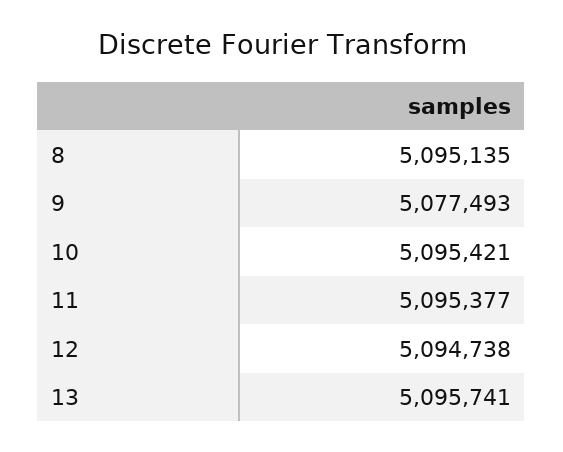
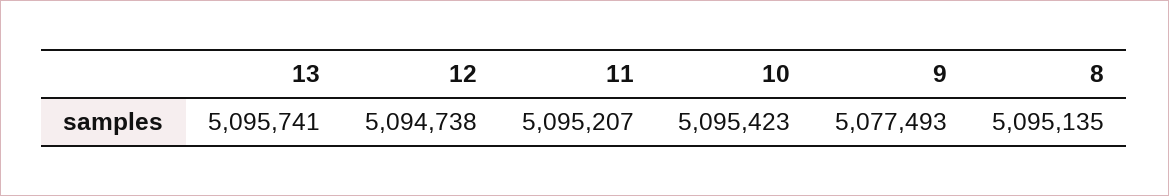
  {
    "8": 5095135,
    "9": 5077493,
-   "10": 5095421,
+   "10": 5095423,
-   "11": 5095377,
+   "11": 5095207,
    "12": 5094738,
    "13": 5095741
  }

